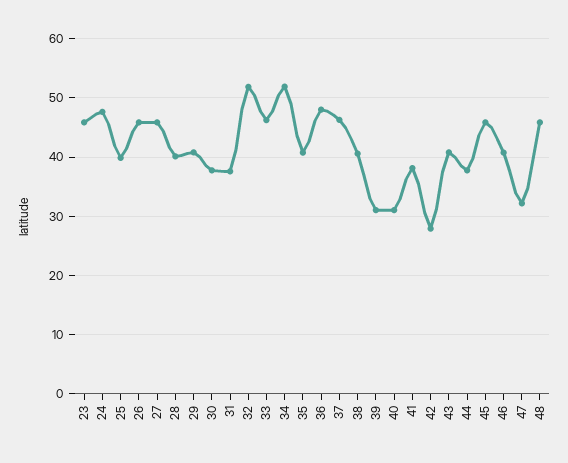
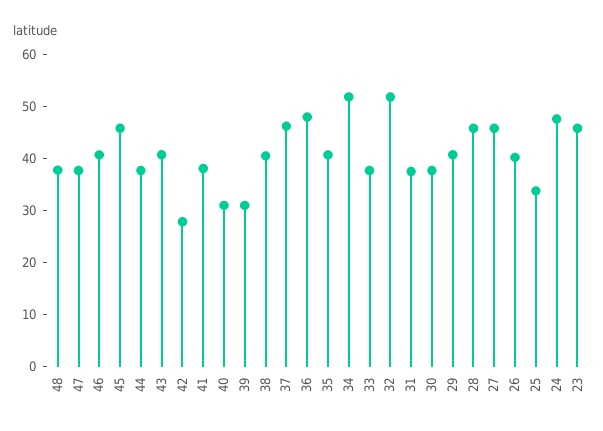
  {
    "23": 46,
    "24": 48,
-   "25": 40,
+   "25": 34,
-   "26": 46,
+   "26": 40,
    "27": 46,
-   "28": 40,
+   "28": 46,
    "29": 40,
    "30": 38,
    "31": 38,
    "32": 52,
-   "33": 46,
+   "33": 38,
    "34": 52,
    "35": 40,
    "36": 48,
    "37": 46,
    "38": 40,
    "39": 32,
    "40": 32,
    "41": 38,
    "42": 28,
    "43": 40,
    "44": 38,
    "45": 46,
    "46": 40,
-   "47": 32,
+   "47": 38,
-   "48": 46
+   "48": 38
  }

